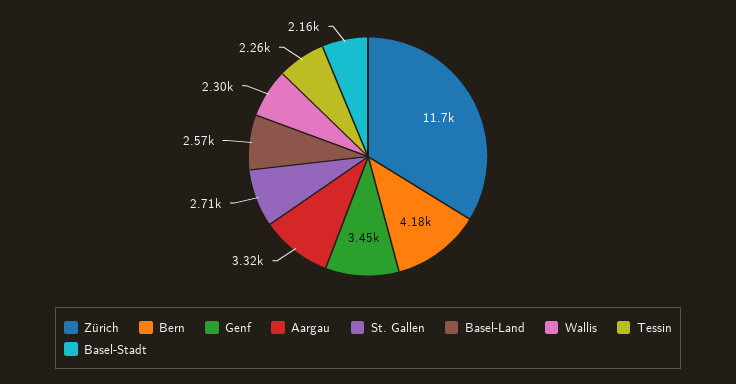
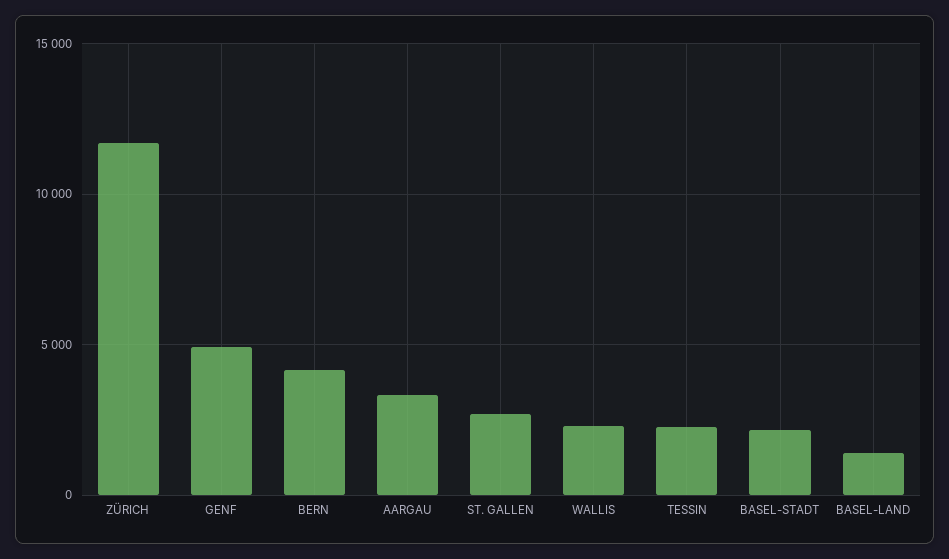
  {
    "Zürich": 11700,
    "Bern": 4180,
-   "Genf": 3450,
+   "Genf": 5000,
    "Aargau": 3320,
    "St. Gallen": 2710,
-   "Basel-Land": 2570,
+   "Basel-Land": 1500,
    "Wallis": 2300,
    "Tessin": 2260,
    "Basel-Stadt": 2160
  }

